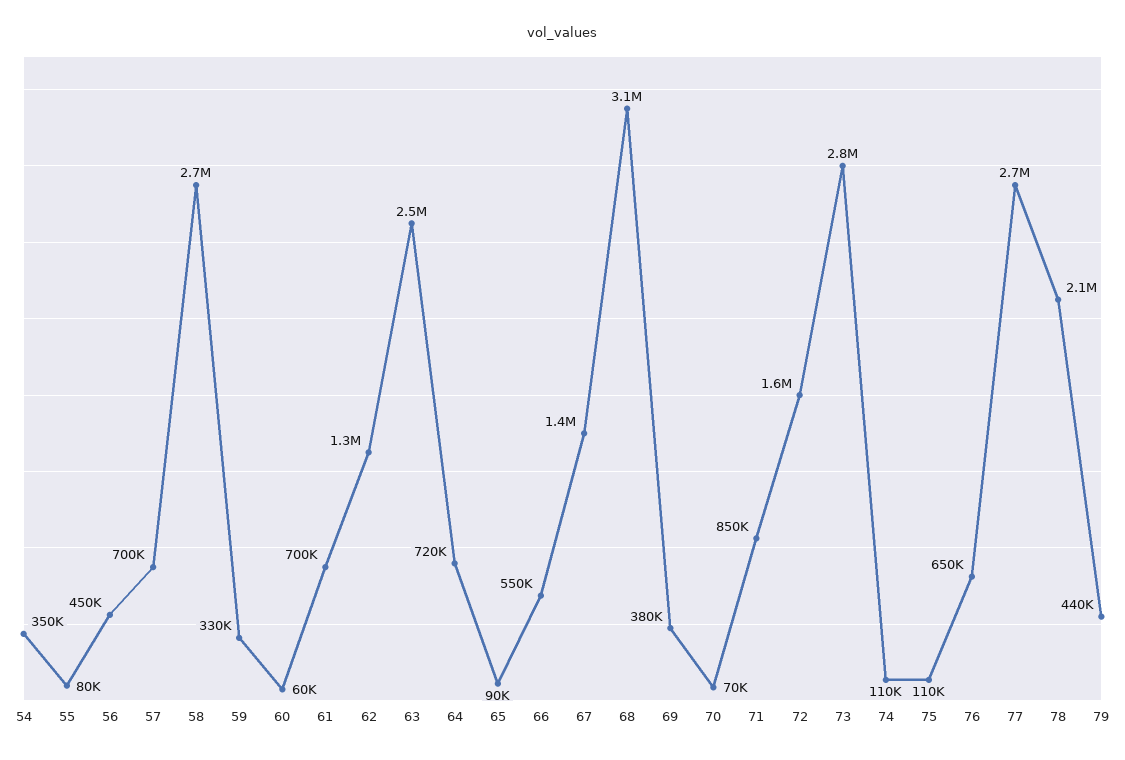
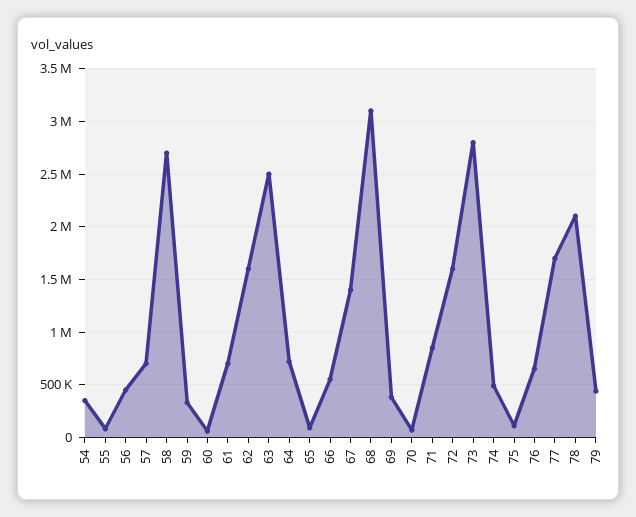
  {
    "54": 350000,
    "55": 80000,
    "56": 450000,
    "57": 700000,
    "58": 2700000,
    "59": 330000,
    "60": 60000,
    "61": 700000,
-   "62": 1300000,
+   "62": 1600000,
    "63": 2500000,
    "64": 720000,
    "65": 90000,
    "66": 550000,
    "67": 1400000,
    "68": 3100000,
    "69": 380000,
    "70": 70000,
    "71": 850000,
    "72": 1600000,
    "73": 2800000,
-   "74": 110000,
+   "74": 500000,
    "75": 110000,
    "76": 650000,
-   "77": 2700000,
+   "77": 1700000,
    "78": 2100000,
    "79": 440000
  }

